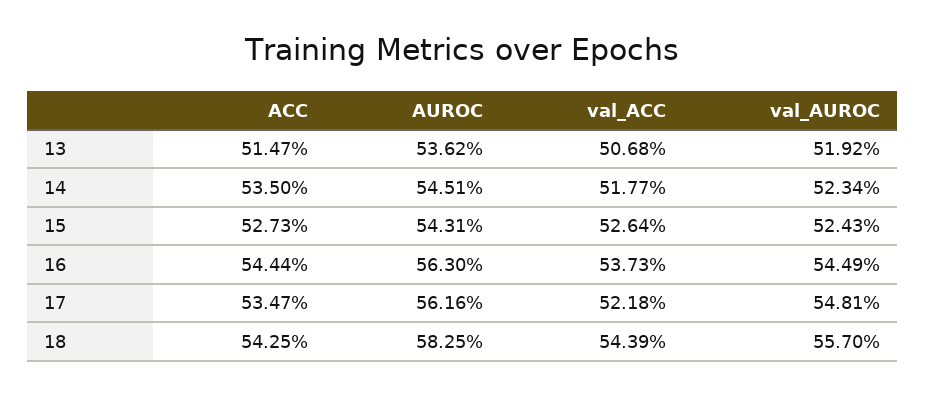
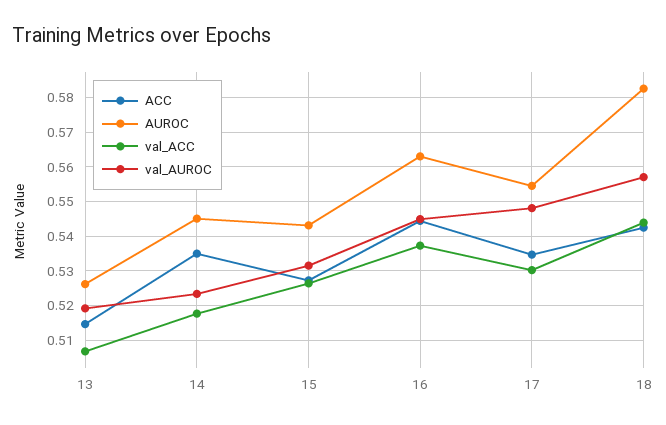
  {
    "ACC": {
      "13": 0.5147,
      "14": 0.535,
      "15": 0.5273,
      "16": 0.5444,
      "17": 0.5347,
      "18": 0.5425
    },
    "AUROC": {
-     "13": 0.5362,
+     "13": 0.526,
      "14": 0.5451,
      "15": 0.5431,
      "16": 0.563,
-     "17": 0.5616,
+     "17": 0.554,
      "18": 0.5825
    },
    "val_ACC": {
      "13": 0.5068,
      "14": 0.5177,
      "15": 0.5264,
      "16": 0.5373,
-     "17": 0.5218,
+     "17": 0.53,
      "18": 0.5439
    },
    "val_AUROC": {
      "13": 0.5192,
      "14": 0.5234,
-     "15": 0.5243,
+     "15": 0.532,
      "16": 0.5449,
      "17": 0.5481,
      "18": 0.557
    }
  }

